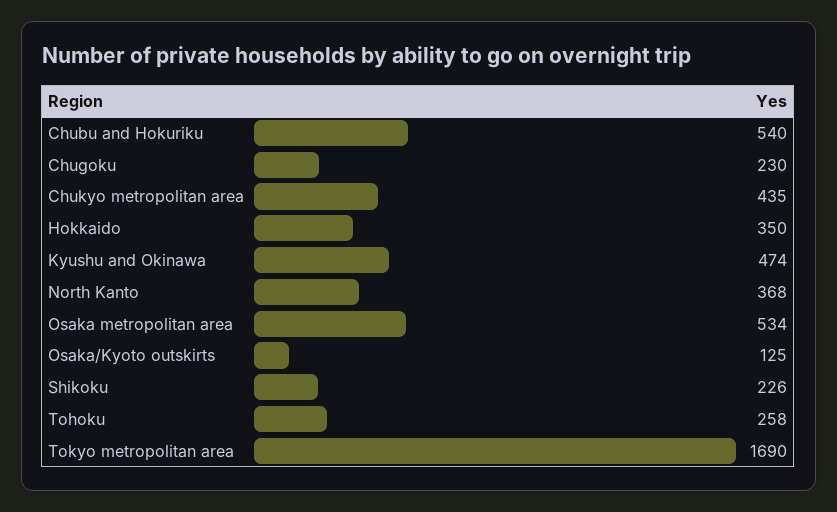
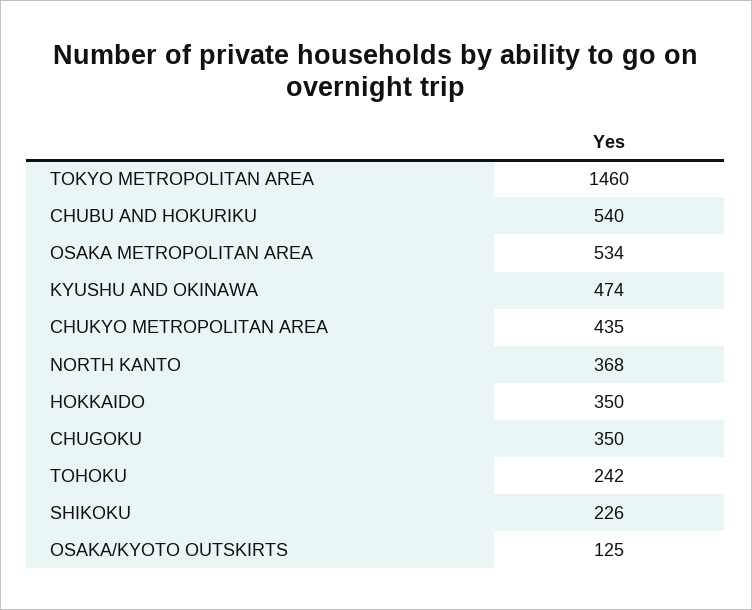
  {
    "Chubu and Hokuriku": 540,
-   "Chugoku": 230,
+   "Chugoku": 350,
    "Chukyo metropolitan area": 435,
    "Hokkaido": 350,
    "Kyushu and Okinawa": 474,
    "North Kanto": 368,
    "Osaka metropolitan area": 534,
    "Osaka/Kyoto outskirts": 125,
    "Shikoku": 226,
-   "Tohoku": 258,
+   "Tohoku": 242,
-   "Tokyo metropolitan area": 1690
+   "Tokyo metropolitan area": 1460
  }

